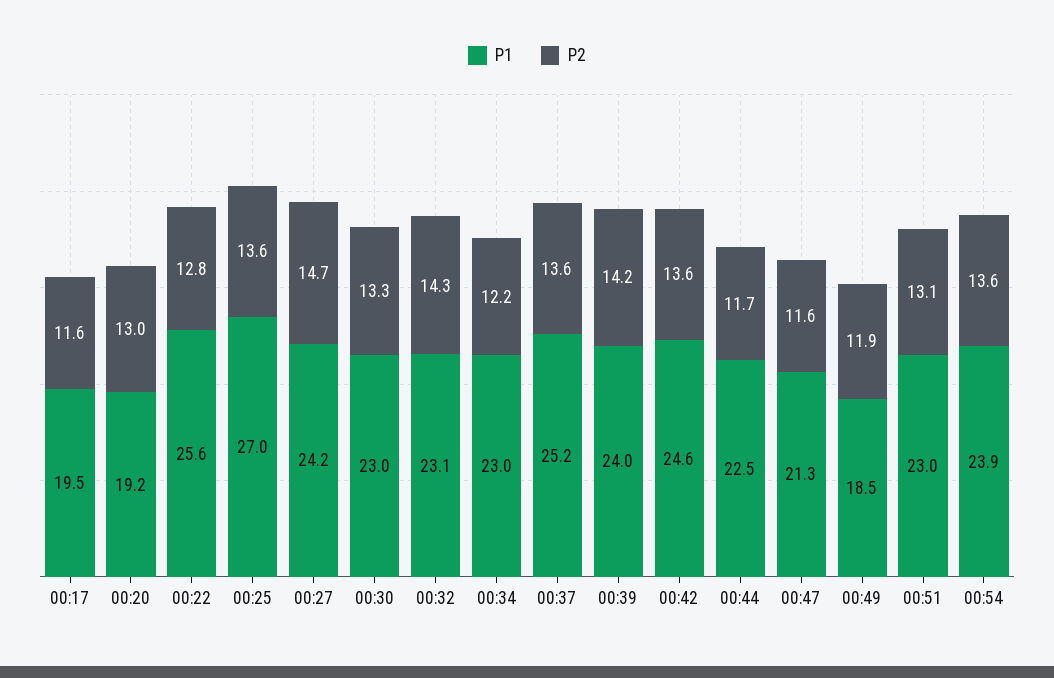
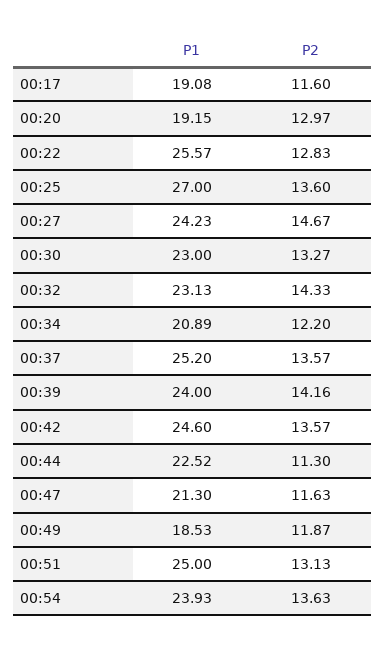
  {
    "P1": {
-     "00:17": 19.5,
+     "00:17": 19.08,
      "00:20": 19.15,
      "00:22": 25.57,
      "00:25": 27,
      "00:27": 24.23,
      "00:30": 23,
      "00:32": 23.13,
-     "00:34": 23,
+     "00:34": 20.89,
      "00:37": 25.2,
      "00:39": 24,
      "00:42": 24.6,
      "00:44": 22.52,
      "00:47": 21.3,
      "00:49": 18.53,
-     "00:51": 23,
+     "00:51": 25,
      "00:54": 23.93
    },
    "P2": {
      "00:17": 11.6,
      "00:20": 12.97,
      "00:22": 12.83,
      "00:25": 13.6,
      "00:27": 14.67,
      "00:30": 13.27,
      "00:32": 14.33,
      "00:34": 12.2,
      "00:37": 13.57,
      "00:39": 14.16,
      "00:42": 13.57,
-     "00:44": 11.7,
+     "00:44": 11.3,
      "00:47": 11.63,
      "00:49": 11.87,
      "00:51": 13.13,
      "00:54": 13.63
    }
  }

